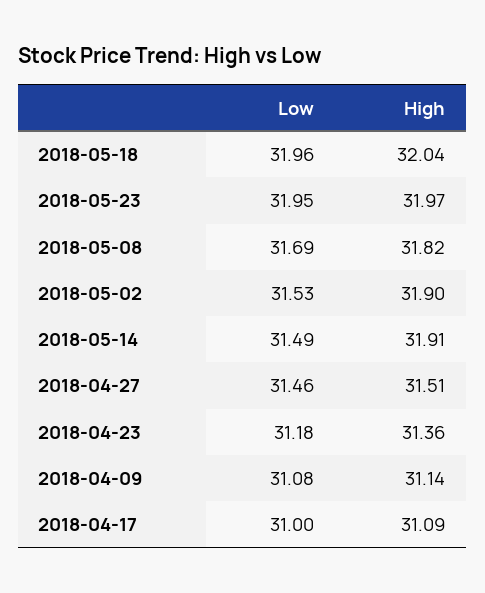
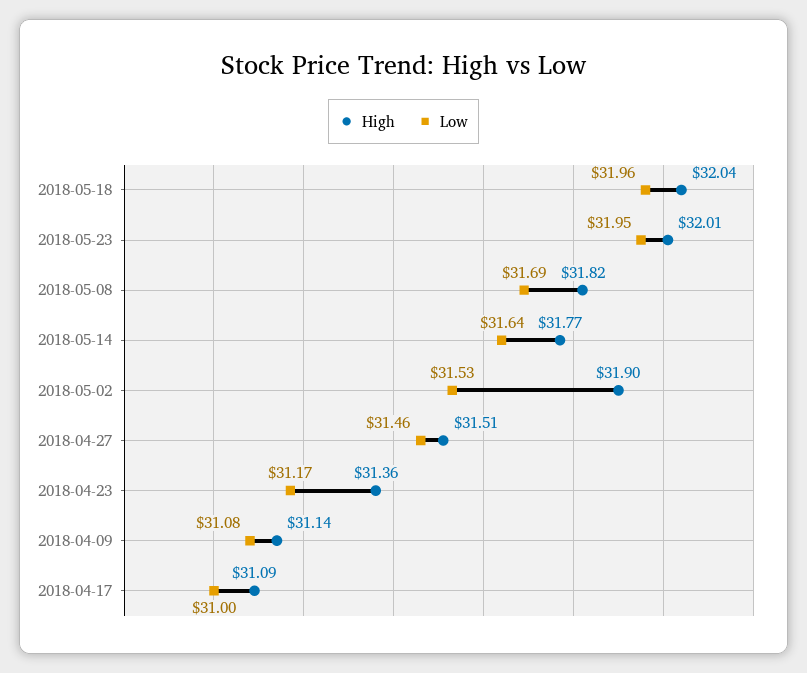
  {
    "Low": {
      "2018-05-18": 31.96,
      "2018-05-23": 31.95,
      "2018-05-08": 31.69,
      "2018-05-02": 31.53,
-     "2018-05-14": 31.49,
+     "2018-05-14": 31.64,
      "2018-04-27": 31.46,
-     "2018-04-23": 31.18,
+     "2018-04-23": 31.17,
      "2018-04-09": 31.08,
      "2018-04-17": 31
    },
    "High": {
      "2018-05-18": 32.04,
-     "2018-05-23": 31.97,
+     "2018-05-23": 32.01,
      "2018-05-08": 31.82,
      "2018-05-02": 31.9,
-     "2018-05-14": 31.91,
+     "2018-05-14": 31.77,
      "2018-04-27": 31.51,
      "2018-04-23": 31.36,
      "2018-04-09": 31.14,
      "2018-04-17": 31.09
    }
  }

